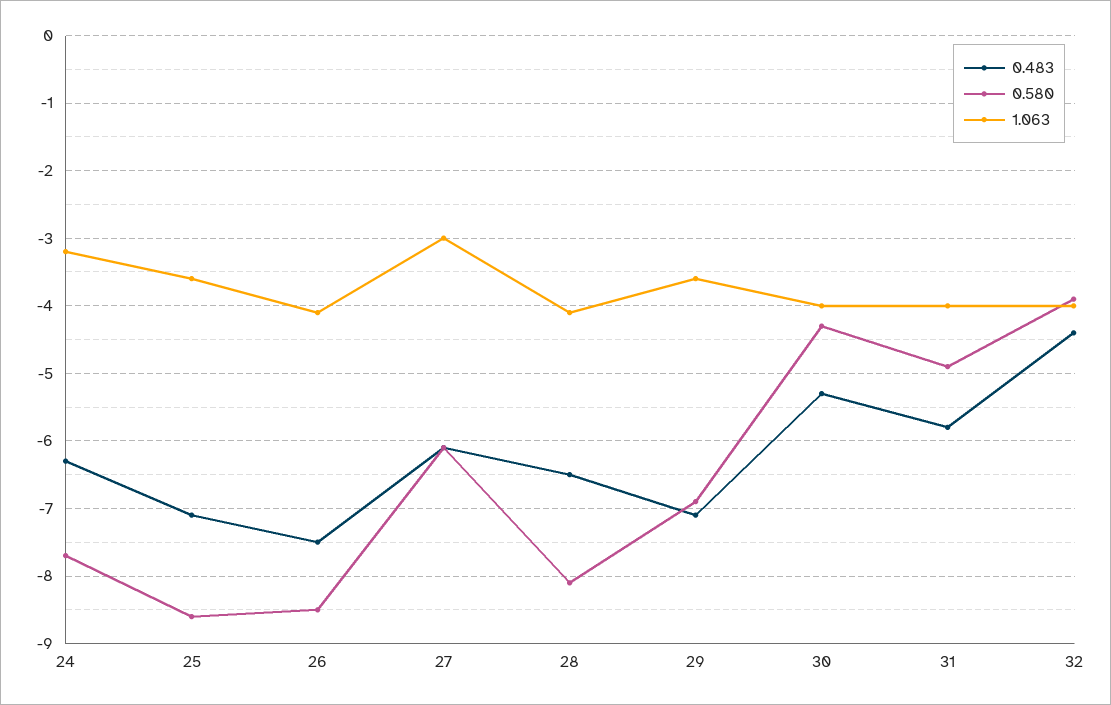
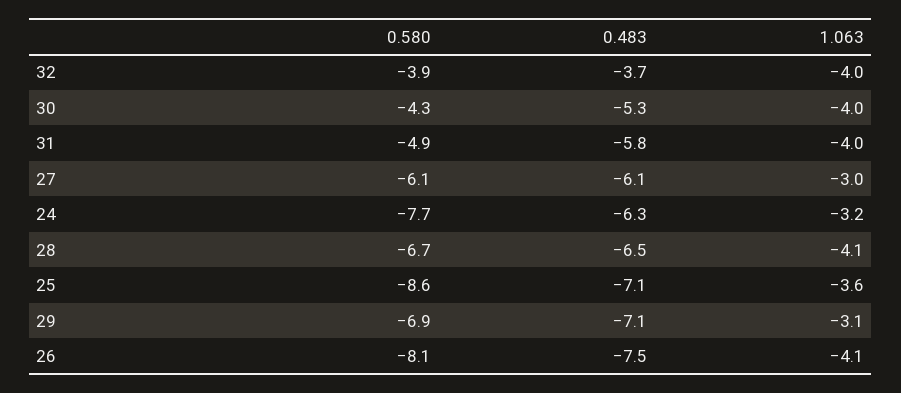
  {
    "0.483": {
      "24": -6.3,
      "25": -7.1,
      "26": -7.5,
      "27": -6.1,
      "28": -6.5,
      "29": -7.1,
      "30": -5.3,
      "31": -5.8,
-     "32": -4.4
+     "32": -3.7
    },
    "0.580": {
      "24": -7.7,
      "25": -8.6,
-     "26": -8.5,
+     "26": -8.1,
      "27": -6.1,
-     "28": -8.1,
+     "28": -6.7,
      "29": -6.9,
      "30": -4.3,
      "31": -4.9,
      "32": -3.9
    },
    "1.063": {
      "24": -3.2,
      "25": -3.6,
      "26": -4.1,
      "27": -3,
      "28": -4.1,
-     "29": -3.6,
+     "29": -3.1,
      "30": -4,
      "31": -4,
      "32": -4
    }
  }

